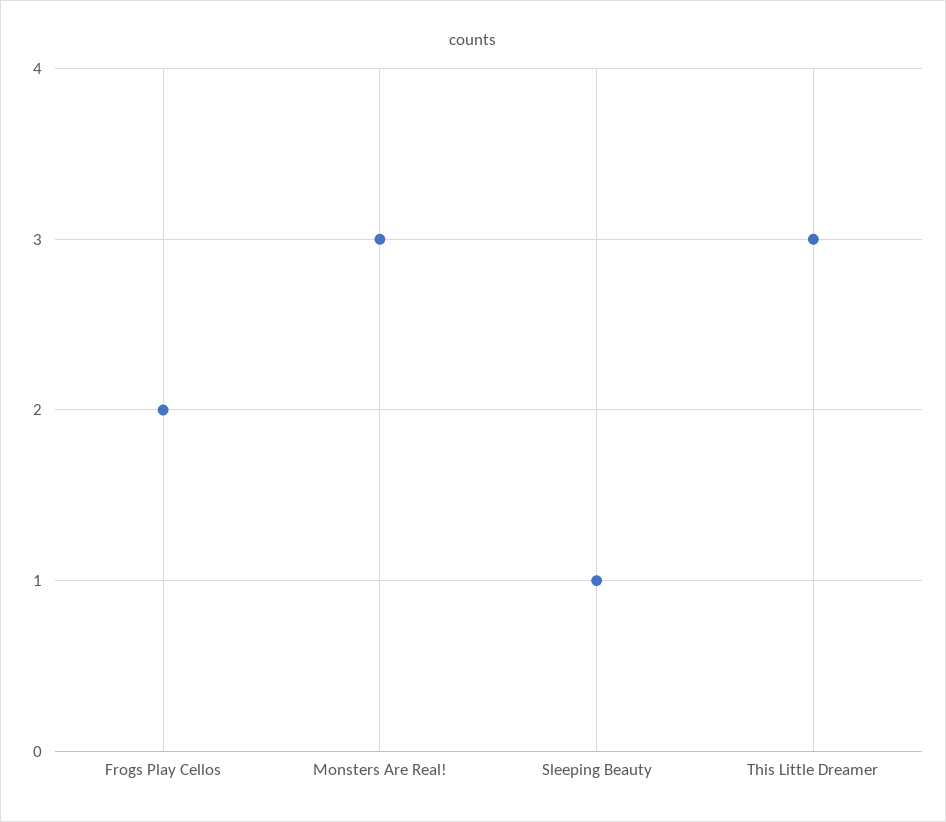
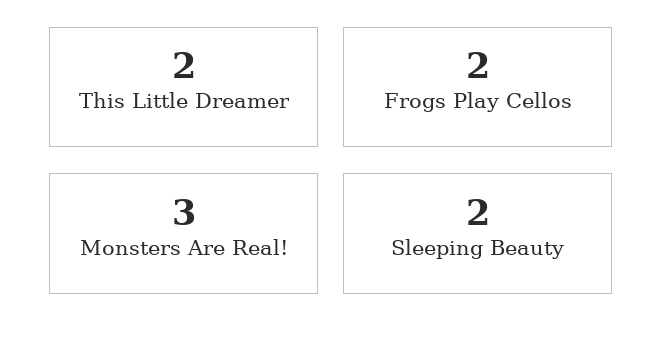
  {
    "Frogs Play Cellos": 2,
    "Monsters Are Real!": 3,
-   "Sleeping Beauty": 1,
+   "Sleeping Beauty": 2,
-   "This Little Dreamer": 3
+   "This Little Dreamer": 2
  }

